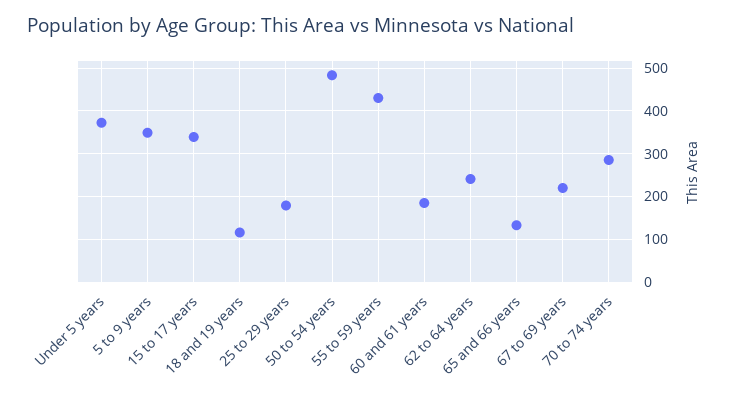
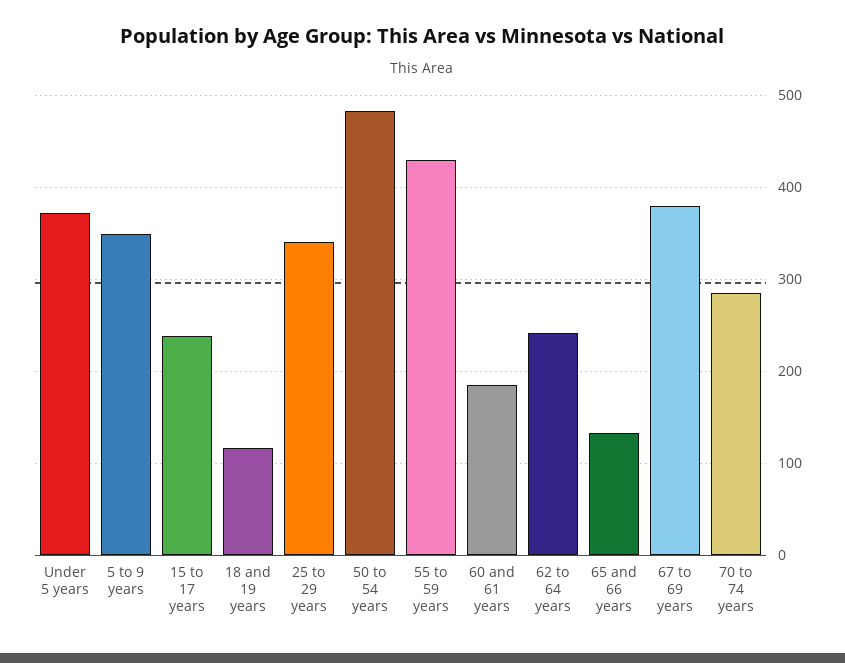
  {
    "Under 5 years": 370,
    "5 to 9 years": 350,
-   "15 to 17 years": 340,
+   "15 to 17 years": 240,
    "18 and 19 years": 120,
-   "25 to 29 years": 180,
+   "25 to 29 years": 340,
    "50 to 54 years": 480,
    "55 to 59 years": 430,
    "60 and 61 years": 190,
    "62 to 64 years": 240,
    "65 and 66 years": 130,
-   "67 to 69 years": 220,
+   "67 to 69 years": 380,
    "70 to 74 years": 290
  }

